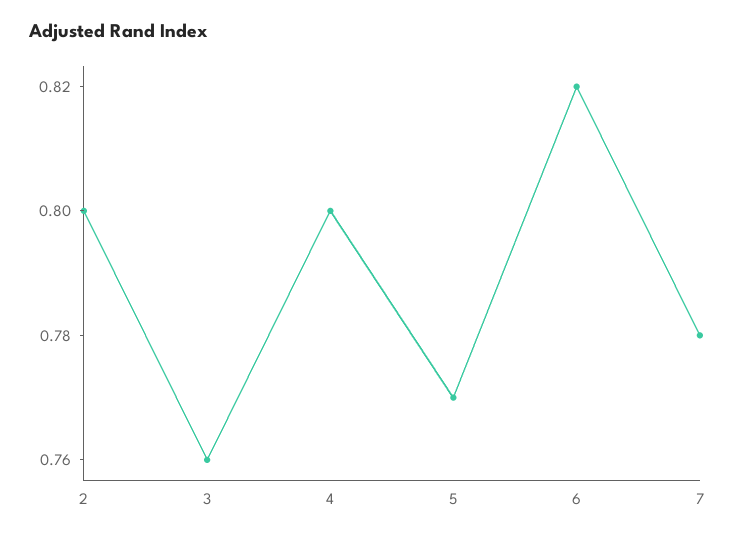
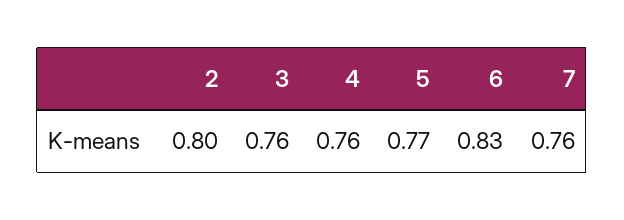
  {
    "2": 0.8,
    "3": 0.76,
-   "4": 0.8,
+   "4": 0.76,
    "5": 0.77,
-   "6": 0.82,
+   "6": 0.83,
-   "7": 0.78
+   "7": 0.76
  }

